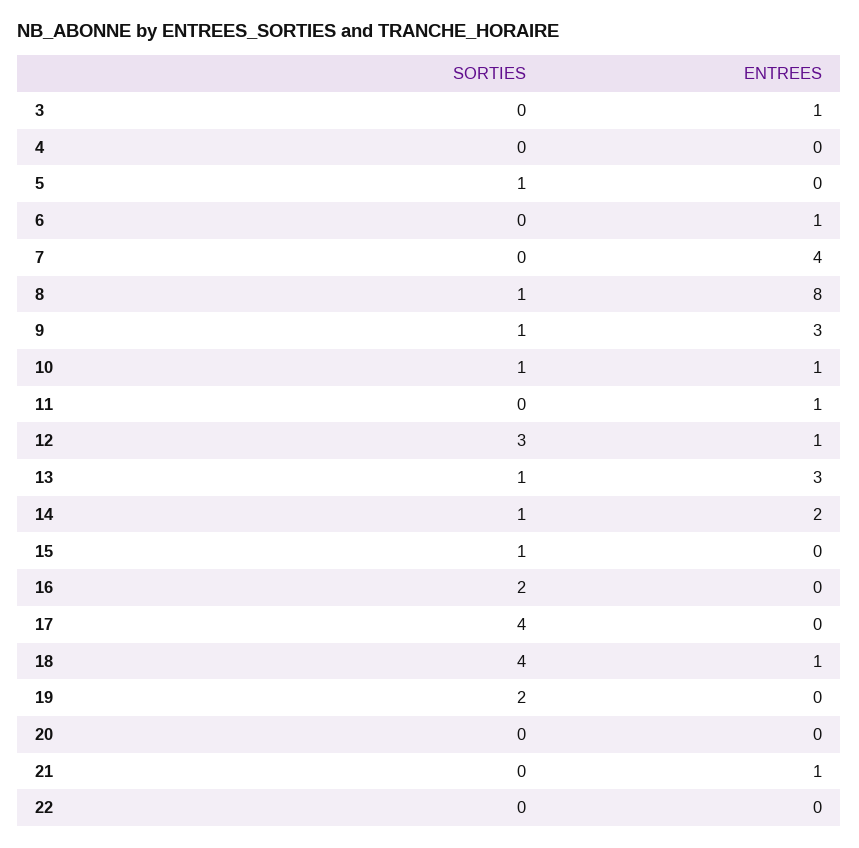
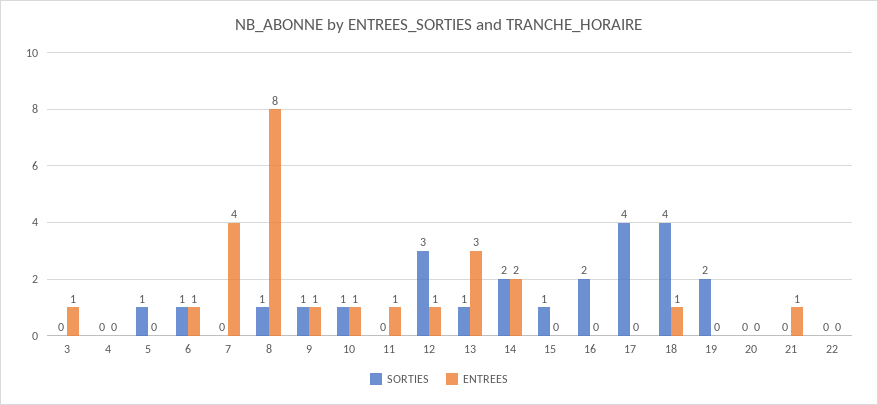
  {
    "SORTIES": {
      "3": 0,
      "4": 0,
      "5": 1,
-     "6": 0,
+     "6": 1,
      "7": 0,
      "8": 1,
      "9": 1,
      "10": 1,
      "11": 0,
      "12": 3,
      "13": 1,
-     "14": 1,
+     "14": 2,
      "15": 1,
      "16": 2,
      "17": 4,
      "18": 4,
      "19": 2,
      "20": 0,
      "21": 0,
      "22": 0
    },
    "ENTREES": {
      "3": 1,
      "4": 0,
      "5": 0,
      "6": 1,
      "7": 4,
      "8": 8,
-     "9": 3,
+     "9": 1,
      "10": 1,
      "11": 1,
      "12": 1,
      "13": 3,
      "14": 2,
      "15": 0,
      "16": 0,
      "17": 0,
      "18": 1,
      "19": 0,
      "20": 0,
      "21": 1,
      "22": 0
    }
  }

